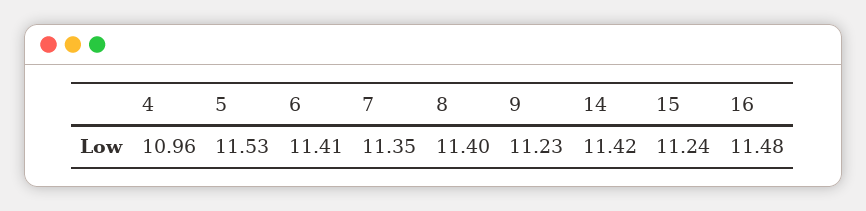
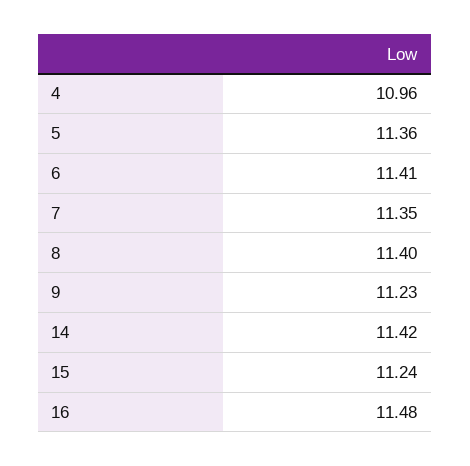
  {
    "4": 10.96,
-   "5": 11.53,
+   "5": 11.36,
    "6": 11.41,
    "7": 11.35,
    "8": 11.4,
    "9": 11.23,
    "14": 11.42,
    "15": 11.24,
    "16": 11.48
  }

